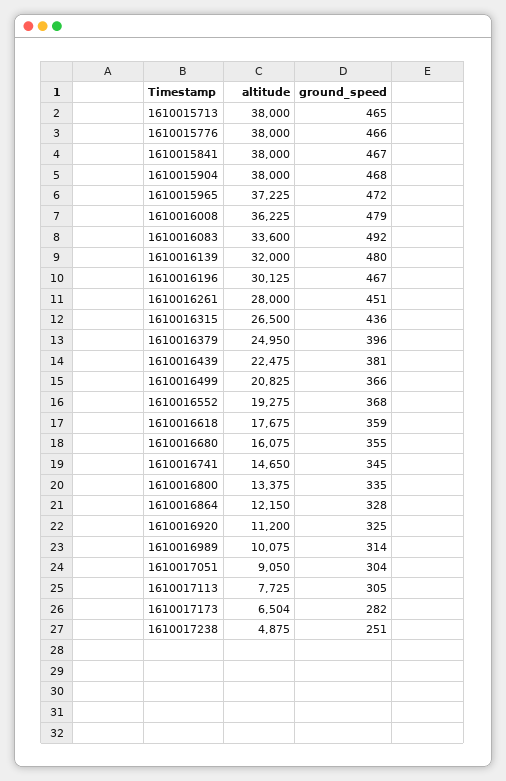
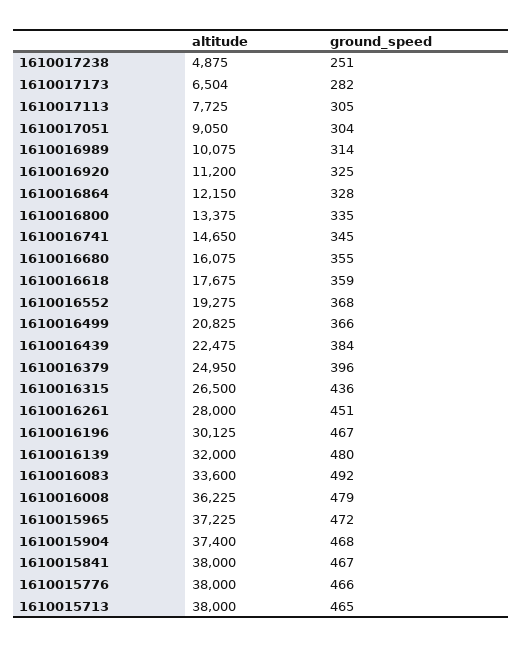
  {
    "altitude": {
      "1610015713": 38000,
      "1610015776": 38000,
      "1610015841": 38000,
-     "1610015904": 38000,
+     "1610015904": 37400,
      "1610015965": 37225,
      "1610016008": 36225,
      "1610016083": 33600,
      "1610016139": 32000,
      "1610016196": 30125,
      "1610016261": 28000,
      "1610016315": 26500,
      "1610016379": 24950,
      "1610016439": 22475,
      "1610016499": 20825,
      "1610016552": 19275,
      "1610016618": 17675,
      "1610016680": 16075,
      "1610016741": 14650,
      "1610016800": 13375,
      "1610016864": 12150,
      "1610016920": 11200,
      "1610016989": 10075,
      "1610017051": 9050,
      "1610017113": 7725,
      "1610017173": 6504,
      "1610017238": 4875
    },
    "ground_speed": {
      "1610015713": 465,
      "1610015776": 466,
      "1610015841": 467,
      "1610015904": 468,
      "1610015965": 472,
      "1610016008": 479,
      "1610016083": 492,
      "1610016139": 480,
      "1610016196": 467,
      "1610016261": 451,
      "1610016315": 436,
      "1610016379": 396,
-     "1610016439": 381,
+     "1610016439": 384,
      "1610016499": 366,
      "1610016552": 368,
      "1610016618": 359,
      "1610016680": 355,
      "1610016741": 345,
      "1610016800": 335,
      "1610016864": 328,
      "1610016920": 325,
      "1610016989": 314,
      "1610017051": 304,
      "1610017113": 305,
      "1610017173": 282,
      "1610017238": 251
    }
  }

